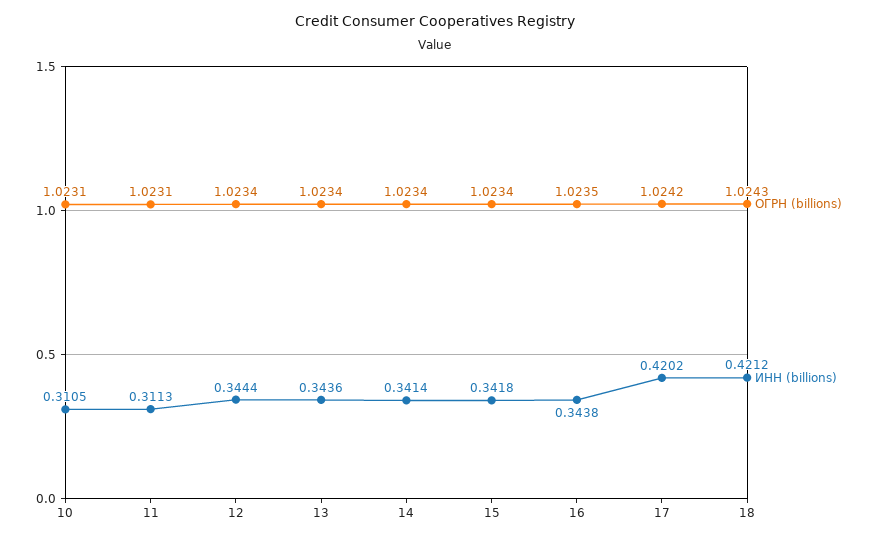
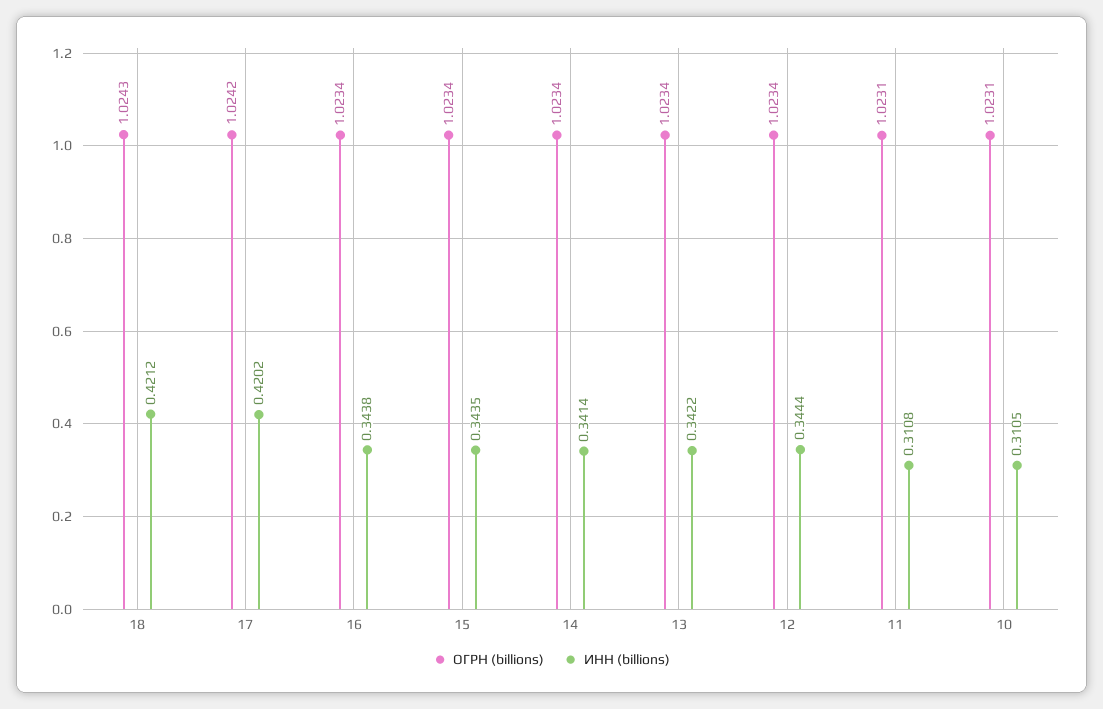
  {
    "ОГРН (billions)": {
      "10": 1.0231,
      "11": 1.0231,
      "12": 1.0234,
      "13": 1.0234,
      "14": 1.0234,
      "15": 1.0234,
-     "16": 1.0235,
+     "16": 1.0234,
      "17": 1.0242,
      "18": 1.0243
    },
    "ИНН (billions)": {
      "10": 0.3105,
-     "11": 0.3113,
+     "11": 0.3108,
      "12": 0.3444,
-     "13": 0.3436,
+     "13": 0.3422,
      "14": 0.3414,
-     "15": 0.3418,
+     "15": 0.3435,
      "16": 0.3438,
      "17": 0.4202,
      "18": 0.4212
    }
  }

